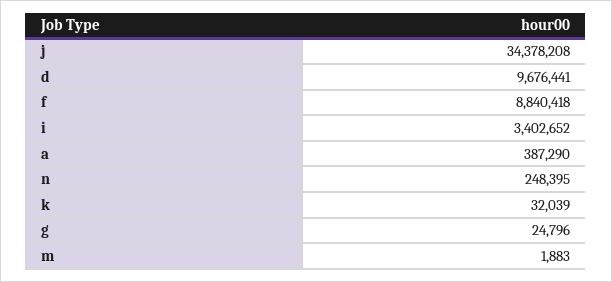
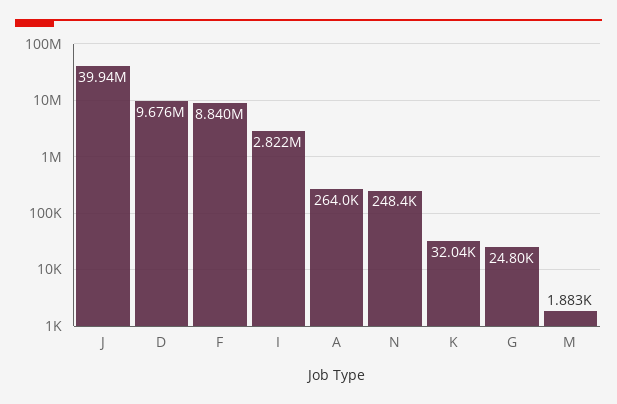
  {
-   "j": 34378208,
+   "j": 39940000,
    "d": 9676441,
    "f": 8840418,
-   "i": 3402652,
+   "i": 2822000,
-   "a": 387290,
+   "a": 264000,
    "n": 248395,
    "k": 32039,
    "g": 24796,
    "m": 1883
  }

